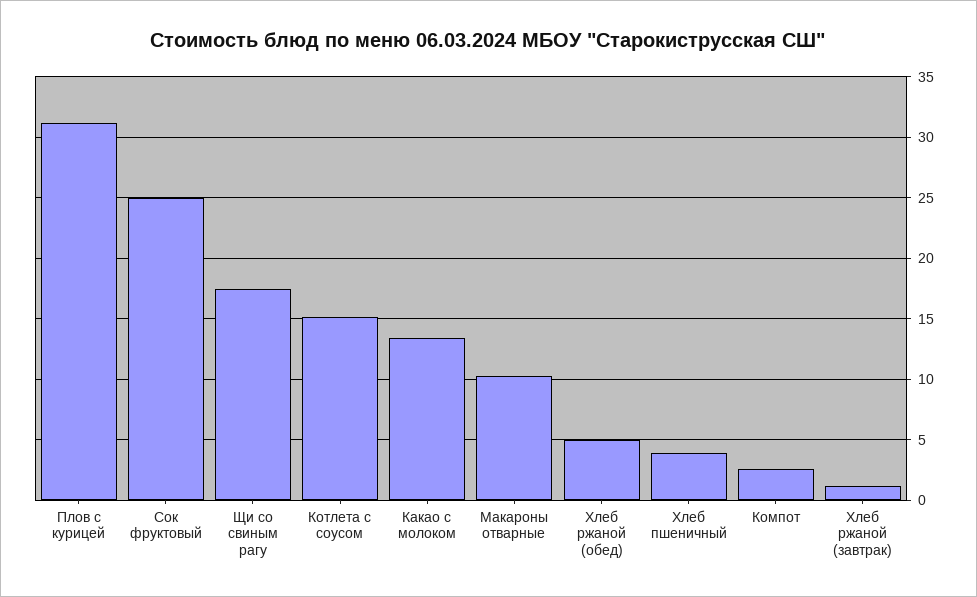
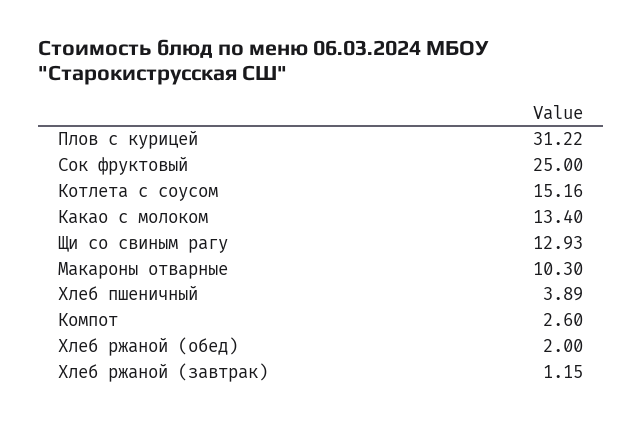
  {
    "Плов с курицей": 31.22,
    "Сок фруктовый": 25,
-   "Щи со свиным рагу": 17.5,
+   "Щи со свиным рагу": 12.93,
    "Котлета с соусом": 15.16,
    "Какао с молоком": 13.4,
    "Макароны отварные": 10.3,
-   "Хлеб ржаной (обед)": 5,
+   "Хлеб ржаной (обед)": 2,
    "Хлеб пшеничный": 3.89,
    "Компот": 2.6,
    "Хлеб ржаной (завтрак)": 1.15
  }

